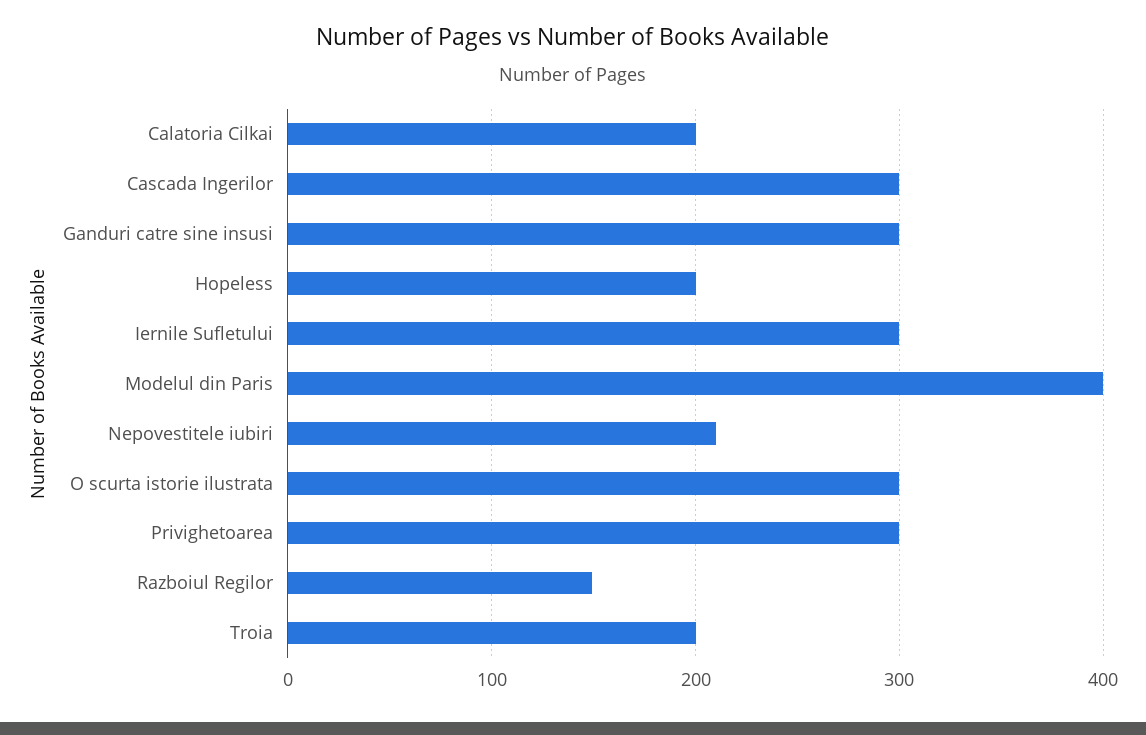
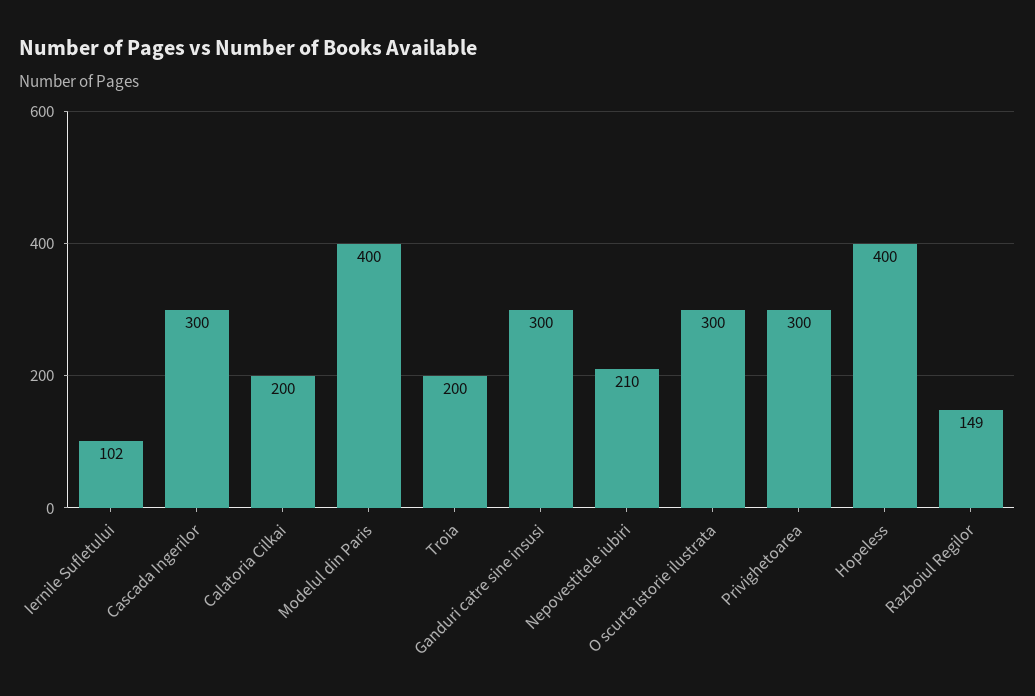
  {
    "Calatoria Cilkai": 200,
    "Cascada Ingerilor": 300,
    "Ganduri catre sine insusi": 300,
-   "Hopeless": 200,
+   "Hopeless": 400,
-   "Iernile Sufletului": 300,
+   "Iernile Sufletului": 102,
    "Modelul din Paris": 400,
    "Nepovestitele iubiri": 210,
    "O scurta istorie ilustrata": 300,
    "Privighetoarea": 300,
    "Razboiul Regilor": 149,
    "Troia": 200
  }

